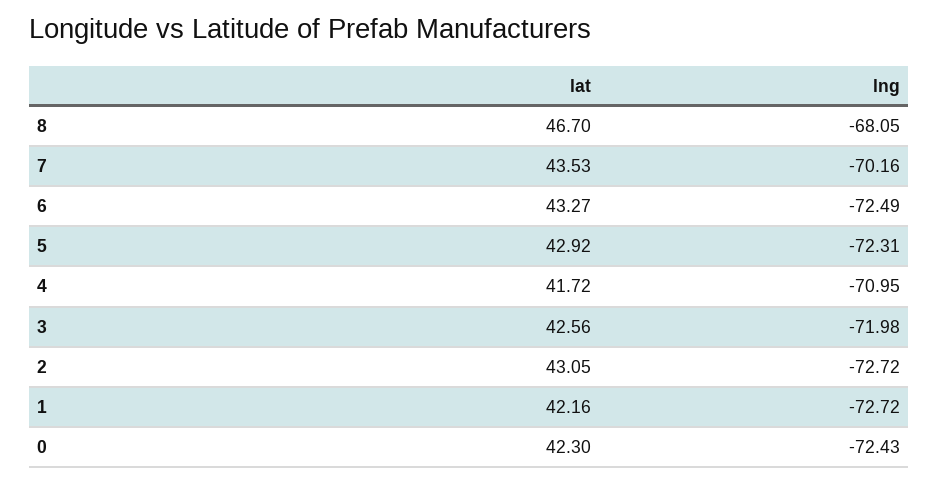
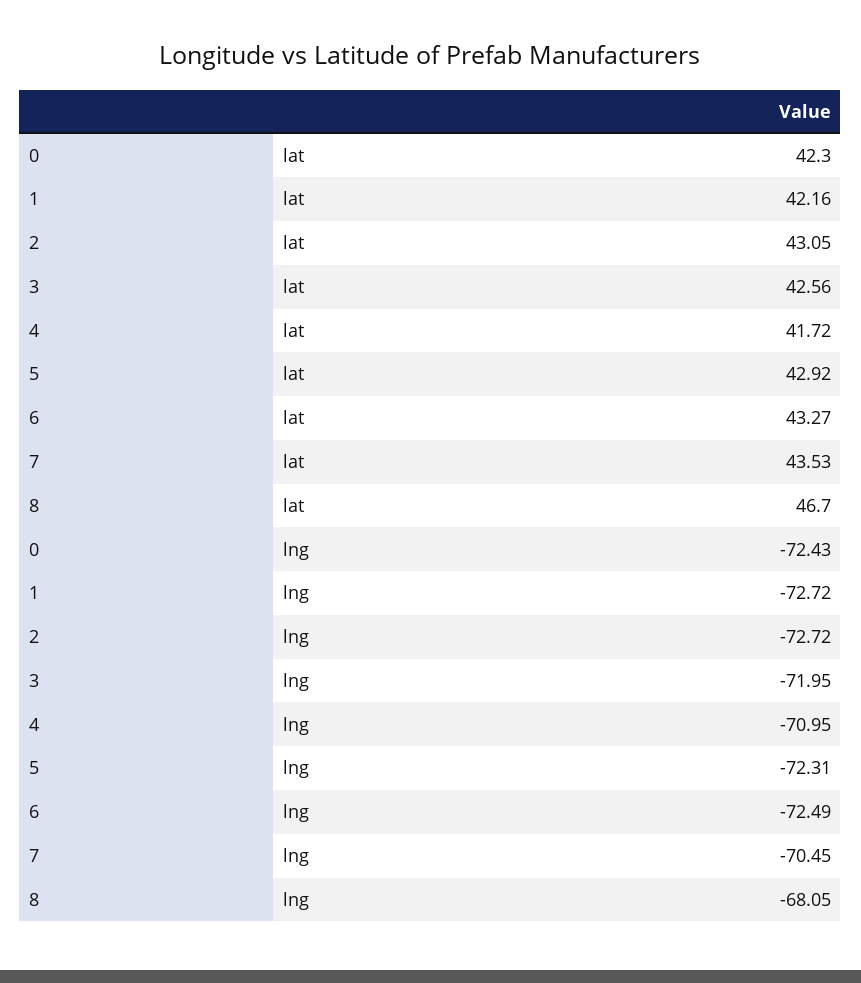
  {
    "lat": {
      "8": 46.7,
      "7": 43.53,
      "6": 43.27,
      "5": 42.92,
      "4": 41.72,
      "3": 42.56,
      "2": 43.05,
      "1": 42.16,
      "0": 42.3
    },
    "lng": {
      "8": -68.05,
-     "7": -70.16,
+     "7": -70.45,
      "6": -72.49,
      "5": -72.31,
      "4": -70.95,
-     "3": -71.98,
+     "3": -71.95,
      "2": -72.72,
      "1": -72.72,
      "0": -72.43
    }
  }

